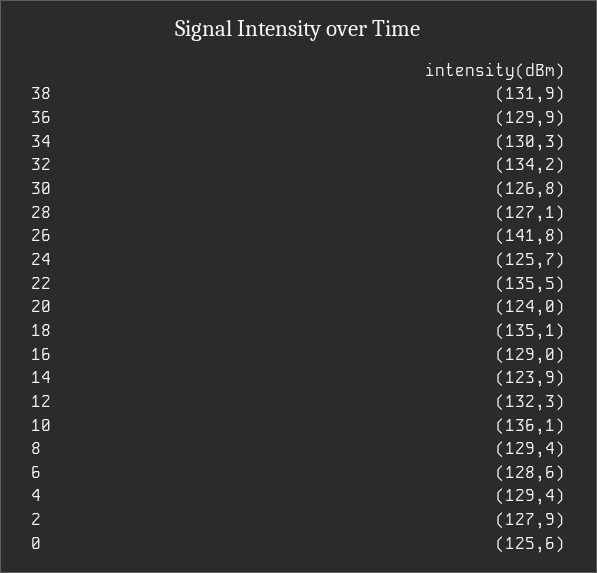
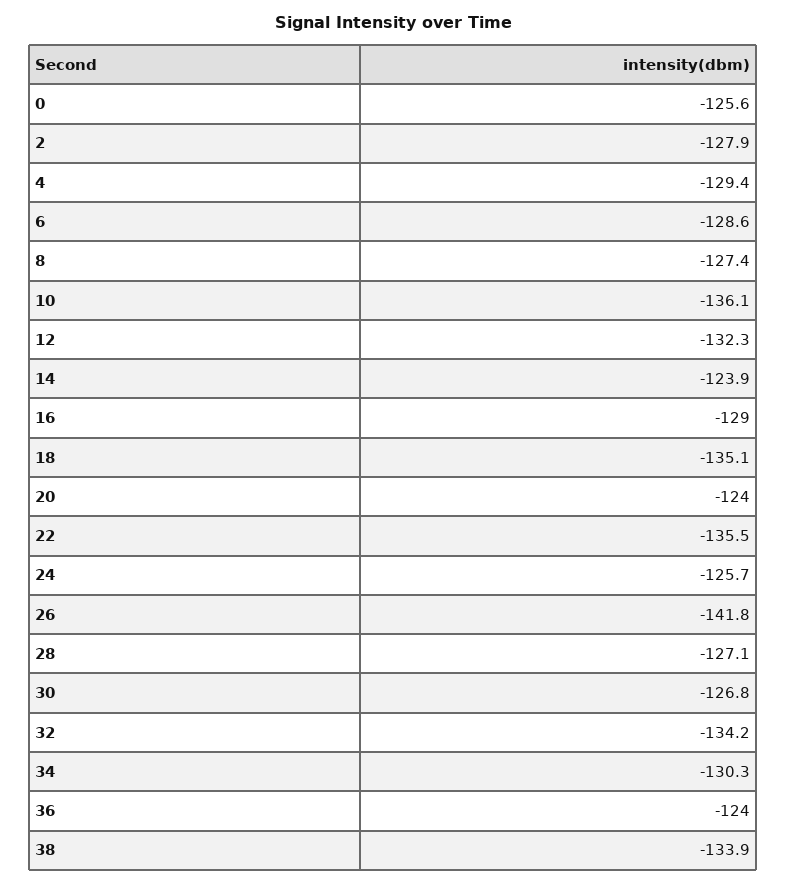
  {
-   "38": -131.9,
+   "38": -133.9,
-   "36": -129.9,
+   "36": -124,
    "34": -130.3,
    "32": -134.2,
    "30": -126.8,
    "28": -127.1,
    "26": -141.8,
    "24": -125.7,
    "22": -135.5,
    "20": -124,
    "18": -135.1,
    "16": -129,
    "14": -123.9,
    "12": -132.3,
    "10": -136.1,
-   "8": -129.4,
+   "8": -127.4,
    "6": -128.6,
    "4": -129.4,
    "2": -127.9,
    "0": -125.6
  }

